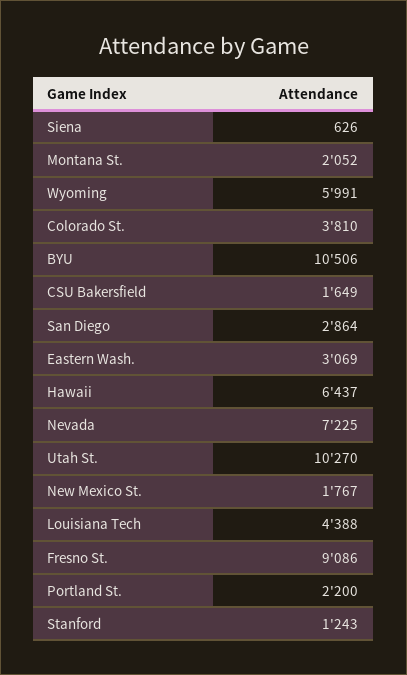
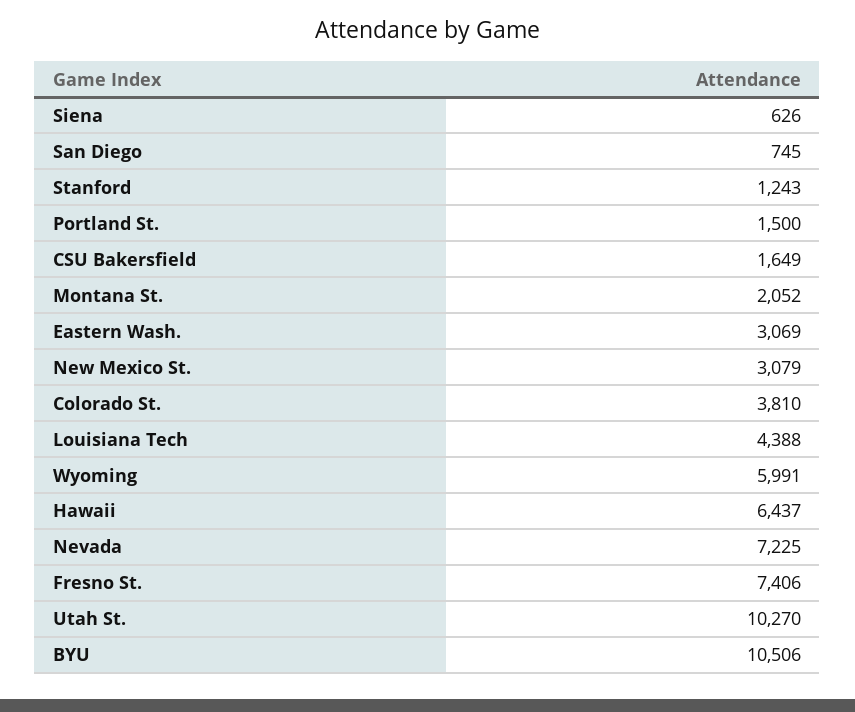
  {
    "Siena": 626,
    "Montana St.": 2052,
    "Wyoming": 5991,
    "Colorado St.": 3810,
    "BYU": 10506,
    "CSU Bakersfield": 1649,
-   "San Diego": 2864,
+   "San Diego": 745,
    "Eastern Wash.": 3069,
    "Hawaii": 6437,
    "Nevada": 7225,
    "Utah St.": 10270,
-   "New Mexico St.": 1767,
+   "New Mexico St.": 3079,
    "Louisiana Tech": 4388,
-   "Fresno St.": 9086,
+   "Fresno St.": 7406,
-   "Portland St.": 2200,
+   "Portland St.": 1500,
    "Stanford": 1243
  }

